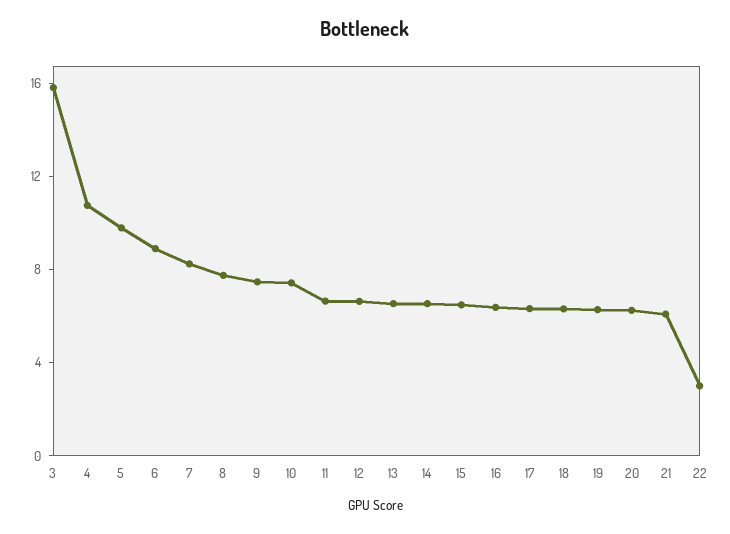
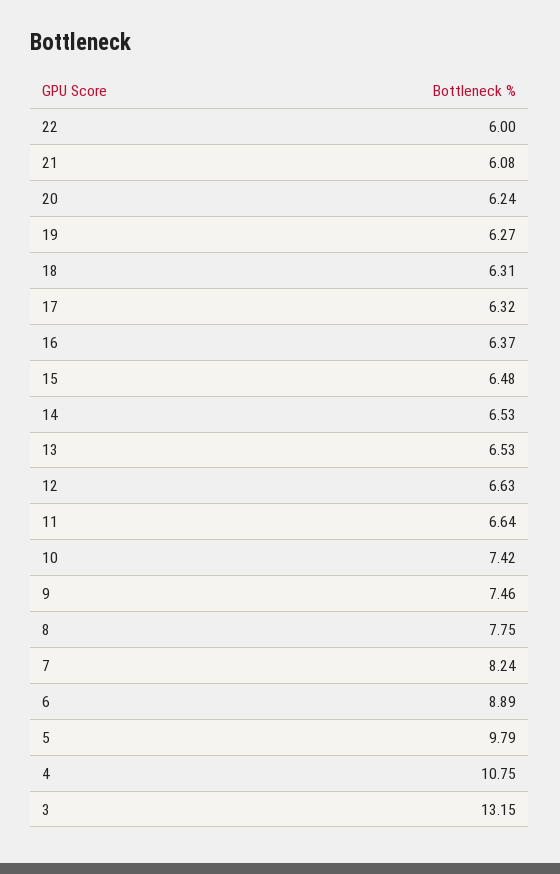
  {
-   "3": 16,
+   "3": 13.15,
    "4": 10.75,
    "5": 9.79,
    "6": 8.89,
    "7": 8.24,
    "8": 7.75,
    "9": 7.46,
    "10": 7.42,
    "11": 6.64,
    "12": 6.63,
    "13": 6.53,
    "14": 6.53,
    "15": 6.48,
    "16": 6.37,
    "17": 6.32,
    "18": 6.31,
    "19": 6.27,
    "20": 6.24,
    "21": 6.08,
-   "22": 3
+   "22": 6
  }

